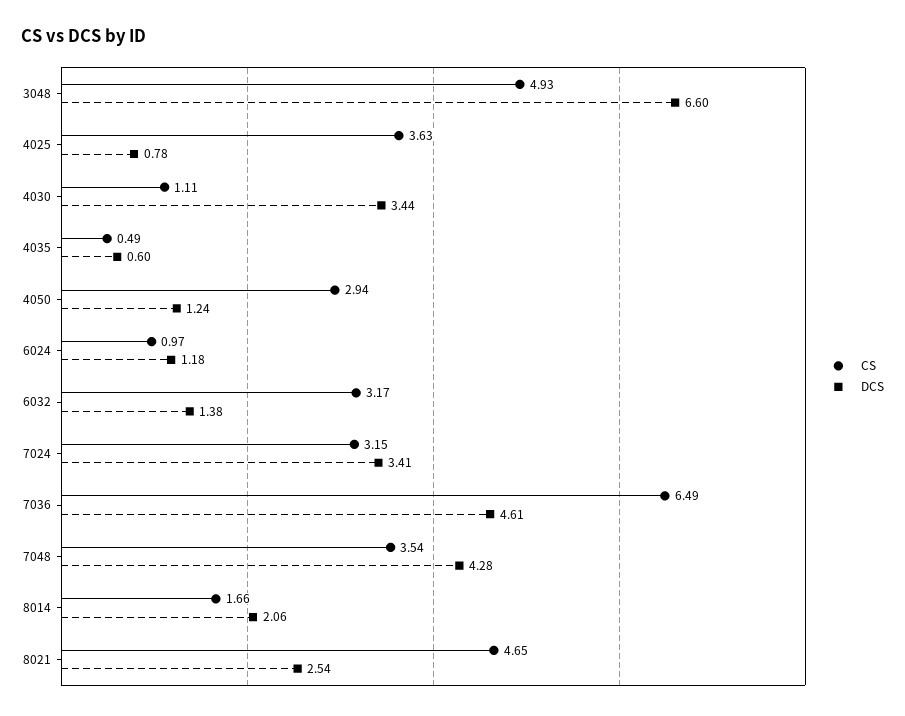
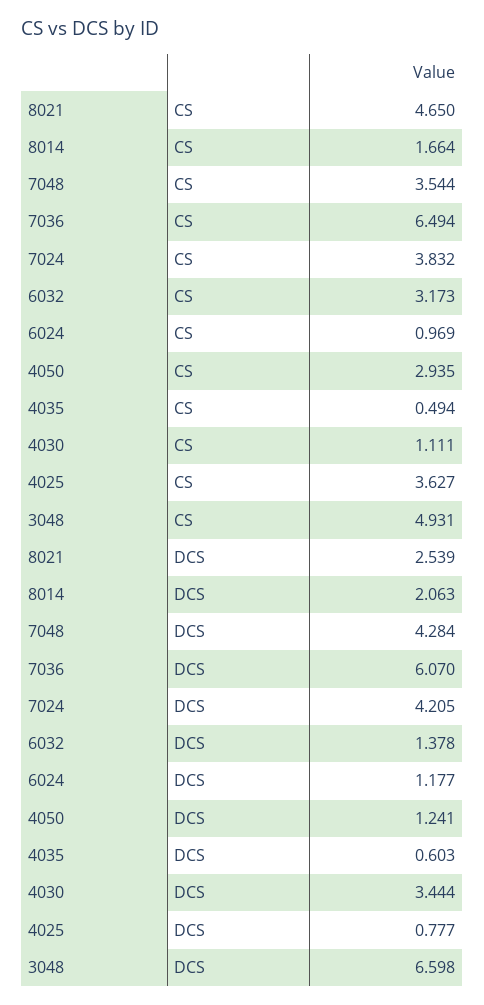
  {
    "CS": {
      "3048": 4.931,
      "4025": 3.627,
      "4030": 1.111,
      "4035": 0.494,
      "4050": 2.935,
      "6024": 0.969,
      "6032": 3.173,
-     "7024": 3.15,
+     "7024": 3.832,
      "7036": 6.494,
      "7048": 3.544,
      "8014": 1.664,
      "8021": 4.65
    },
    "DCS": {
      "3048": 6.598,
      "4025": 0.777,
      "4030": 3.444,
      "4035": 0.603,
      "4050": 1.241,
      "6024": 1.177,
      "6032": 1.378,
-     "7024": 3.41,
+     "7024": 4.205,
-     "7036": 4.61,
+     "7036": 6.07,
      "7048": 4.284,
      "8014": 2.063,
      "8021": 2.539
    }
  }

